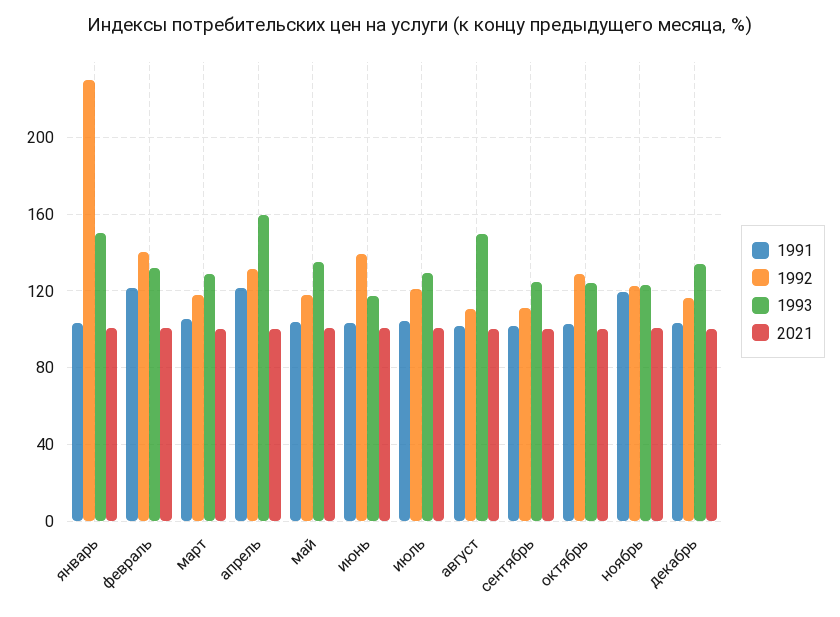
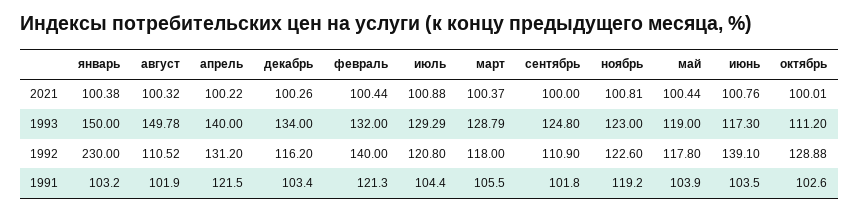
  {
    "1991": {
      "январь": 103.2,
      "февраль": 121.3,
      "март": 105.5,
      "апрель": 121.5,
      "май": 103.9,
      "июнь": 103.5,
      "июль": 104.4,
      "август": 101.9,
      "сентябрь": 101.8,
      "октябрь": 102.6,
      "ноябрь": 119.2,
      "декабрь": 103.4
    },
    "1992": {
      "январь": 230,
      "февраль": 140,
      "март": 118,
      "апрель": 131.2,
      "май": 117.8,
      "июнь": 139.1,
      "июль": 120.8,
      "август": 110.52,
      "сентябрь": 110.9,
      "октябрь": 128.88,
      "ноябрь": 122.6,
      "декабрь": 116.2
    },
    "1993": {
      "январь": 150,
      "февраль": 132,
      "март": 128.79,
-     "апрель": 160,
+     "апрель": 140,
-     "май": 135,
+     "май": 119,
      "июнь": 117.3,
      "июль": 129.29,
      "август": 149.78,
      "сентябрь": 124.8,
-     "октябрь": 125,
+     "октябрь": 111.2,
      "ноябрь": 123,
      "декабрь": 134
    },
    "2021": {
      "январь": 100.38,
      "февраль": 100.44,
      "март": 100.37,
      "апрель": 100.22,
      "май": 100.44,
      "июнь": 100.76,
      "июль": 100.88,
      "август": 100.32,
      "сентябрь": 100,
      "октябрь": 100.01,
      "ноябрь": 100.81,
      "декабрь": 100.26
    }
  }

